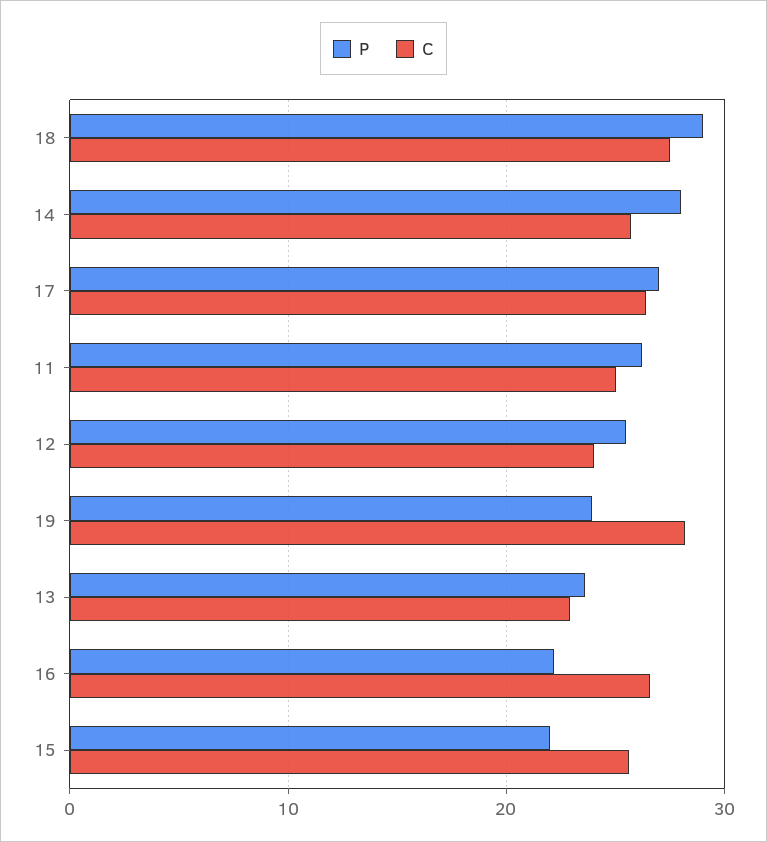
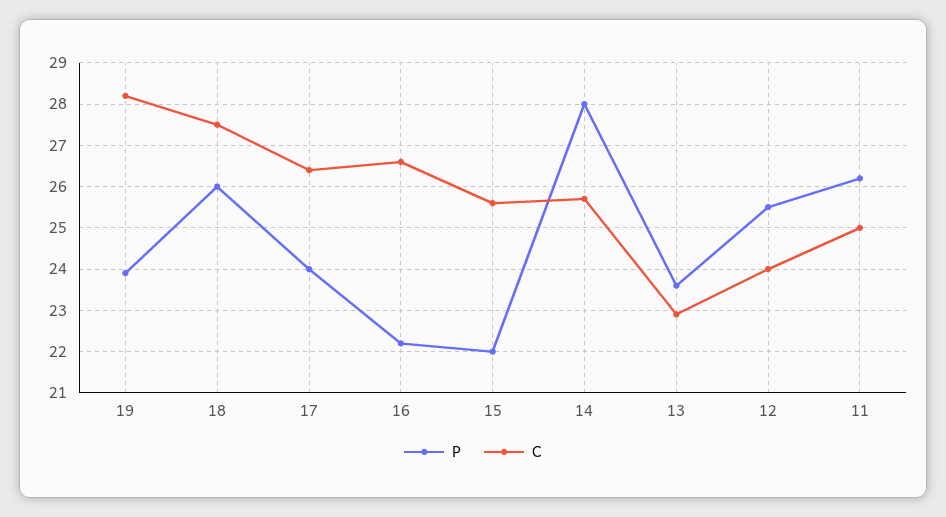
  {
    "P": {
-     "18": 29,
+     "18": 26,
      "14": 28,
-     "17": 27,
+     "17": 24,
      "11": 26,
      "12": 25.5,
      "19": 24,
      "13": 23.5,
      "16": 22,
      "15": 22
    },
    "C": {
      "18": 27.5,
      "14": 25.5,
      "17": 26.5,
      "11": 25,
      "12": 24,
      "19": 28,
      "13": 23,
      "16": 26.5,
      "15": 25.5
    }
  }

